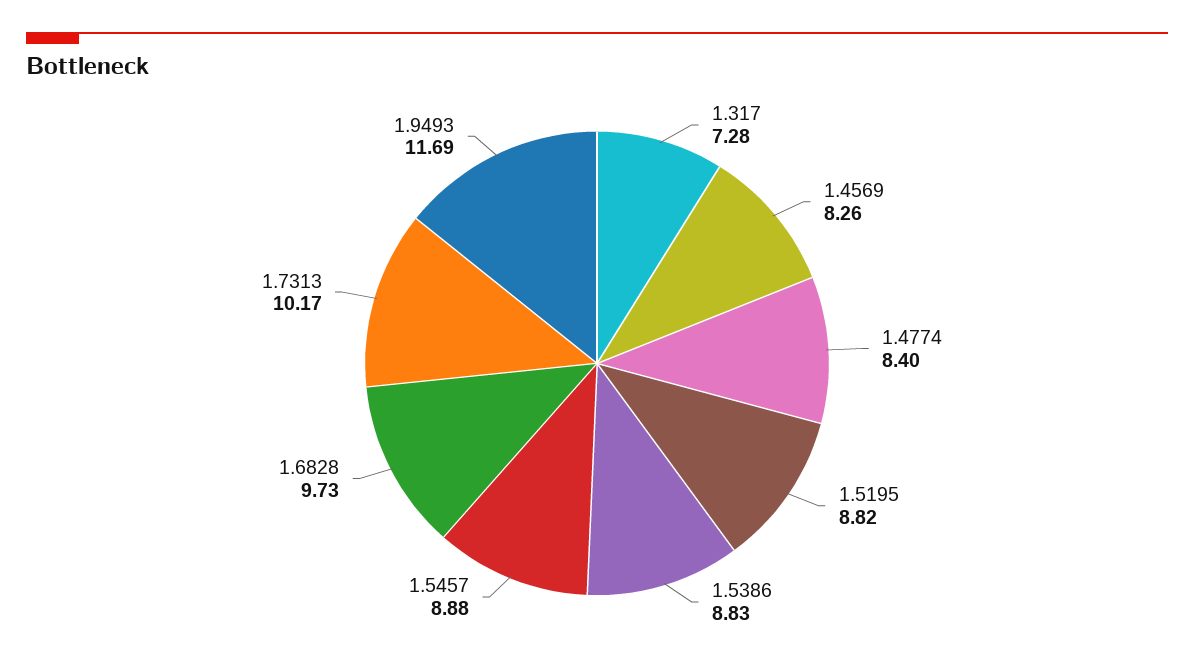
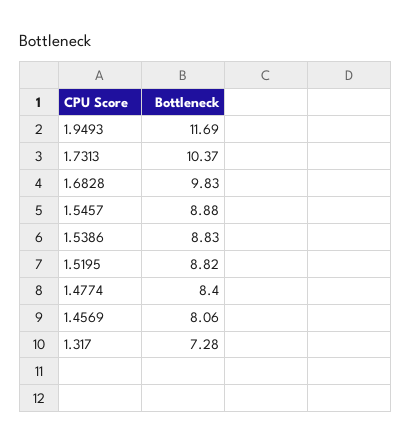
  {
    "1.317": 7.28,
-   "1.4569": 8.26,
+   "1.4569": 8.06,
    "1.4774": 8.4,
    "1.5195": 8.82,
    "1.5386": 8.83,
    "1.5457": 8.88,
-   "1.6828": 9.73,
+   "1.6828": 9.83,
-   "1.7313": 10.17,
+   "1.7313": 10.37,
    "1.9493": 11.69
  }

